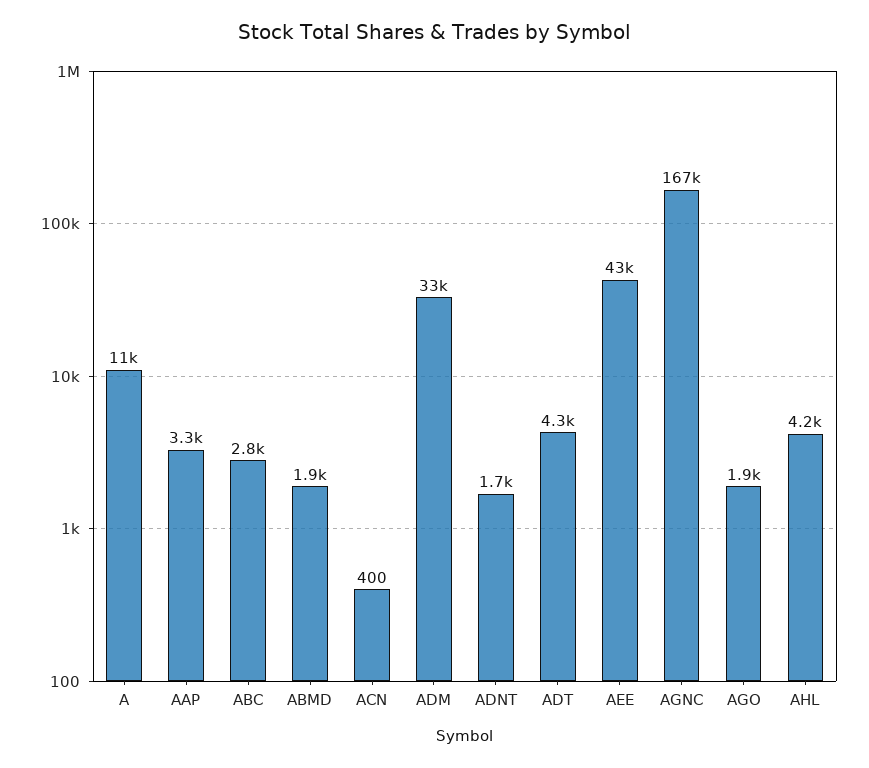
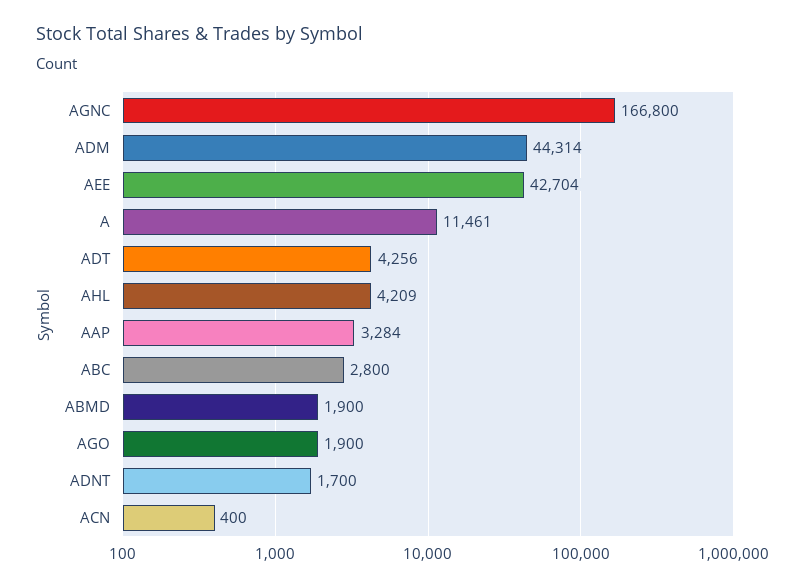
  {
    "A": 11461,
    "AAP": 3284,
    "ABC": 2800,
    "ABMD": 1900,
    "ACN": 400,
-   "ADM": 33000,
+   "ADM": 44314,
    "ADNT": 1700,
    "ADT": 4256,
    "AEE": 42704,
    "AGNC": 166800,
    "AGO": 1900,
    "AHL": 4209
  }

